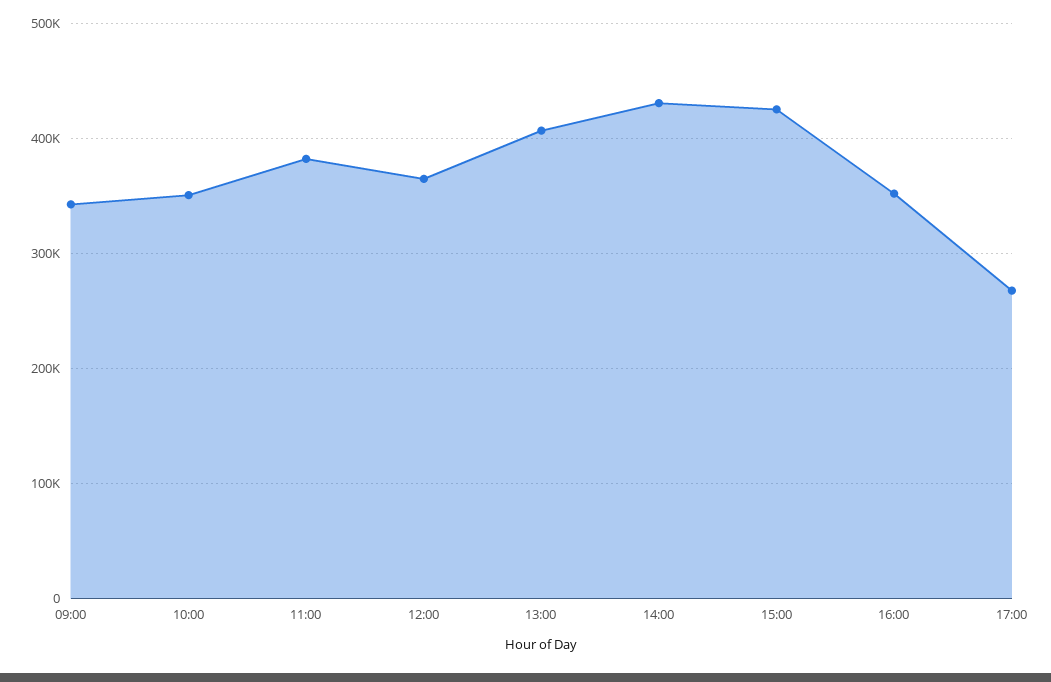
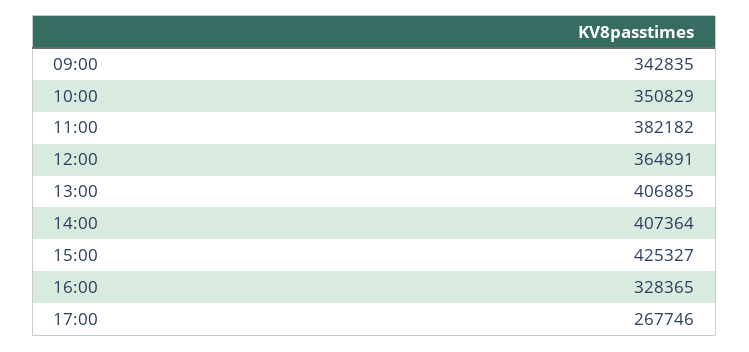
  {
    "09:00": 342835,
    "10:00": 350829,
    "11:00": 382182,
    "12:00": 364891,
    "13:00": 406885,
-   "14:00": 430000,
+   "14:00": 407364,
    "15:00": 425327,
-   "16:00": 350000,
+   "16:00": 328365,
    "17:00": 267746
  }

